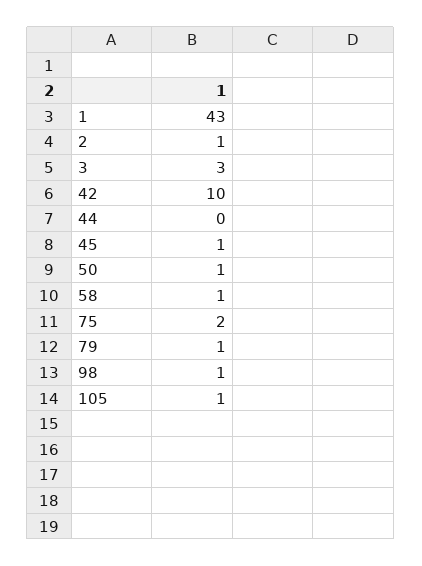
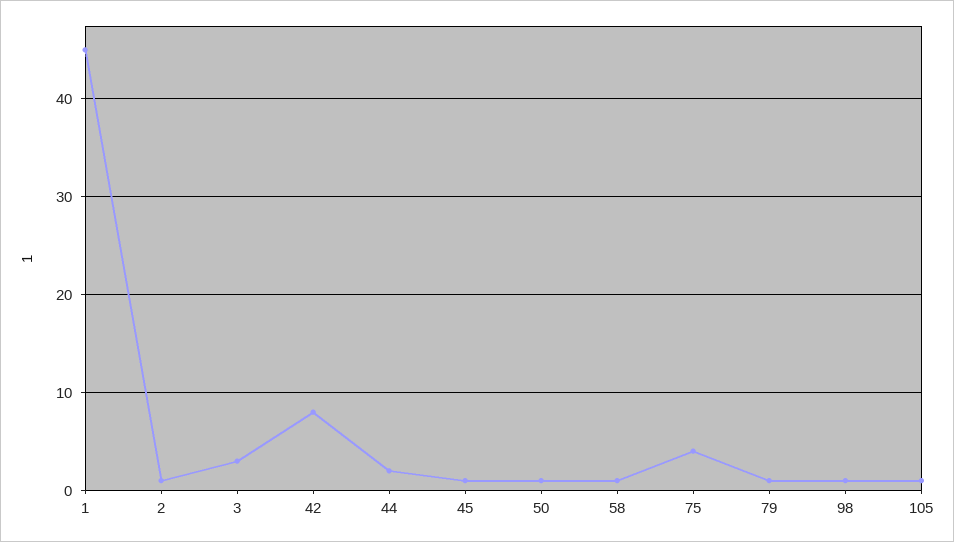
  {
-   "1": 43,
+   "1": 45,
    "2": 1,
    "3": 3,
-   "42": 10,
+   "42": 8,
-   "44": 0,
+   "44": 2,
    "45": 1,
    "50": 1,
    "58": 1,
-   "75": 2,
+   "75": 4,
    "79": 1,
    "98": 1,
    "105": 1
  }

